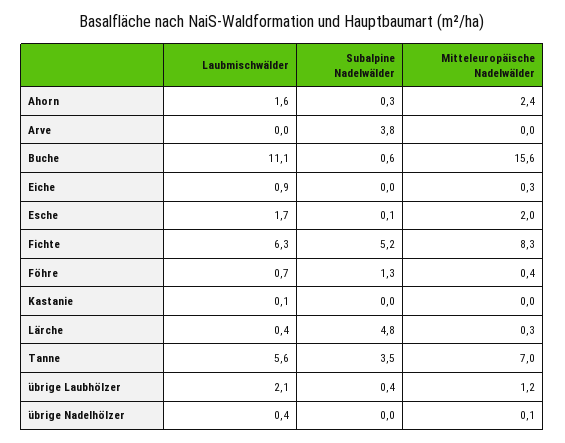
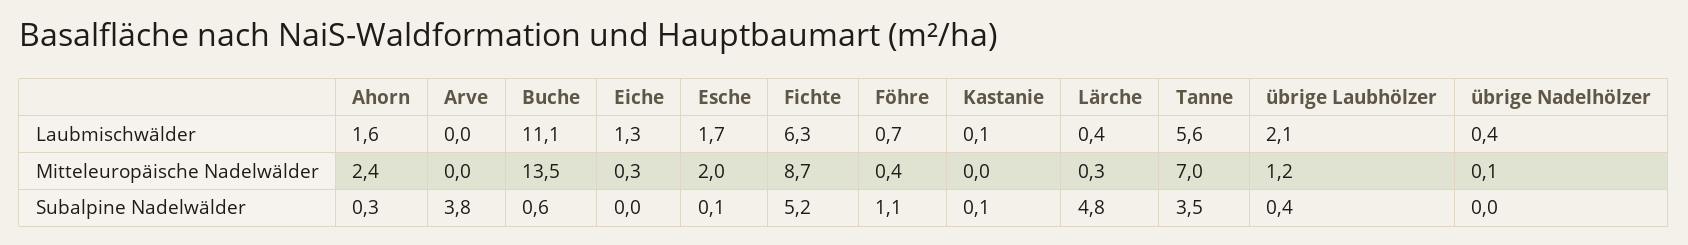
  {
    "Laubmischwälder": {
      "Ahorn": 1.6,
      "Arve": 0,
      "Buche": 11.1,
-     "Eiche": 0.9,
+     "Eiche": 1.3,
      "Esche": 1.7,
      "Fichte": 6.3,
      "Föhre": 0.7,
      "Kastanie": 0.1,
      "Lärche": 0.4,
      "Tanne": 5.6,
      "übrige Laubhölzer": 2.1,
      "übrige Nadelhölzer": 0.4
    },
    "Subalpine Nadelwälder": {
      "Ahorn": 0.3,
      "Arve": 3.8,
      "Buche": 0.6,
      "Eiche": 0,
      "Esche": 0.1,
      "Fichte": 5.2,
-     "Föhre": 1.3,
+     "Föhre": 1.1,
-     "Kastanie": 0,
+     "Kastanie": 0.1,
      "Lärche": 4.8,
      "Tanne": 3.5,
      "übrige Laubhölzer": 0.4,
      "übrige Nadelhölzer": 0
    },
    "Mitteleuropäische Nadelwälder": {
      "Ahorn": 2.4,
      "Arve": 0,
-     "Buche": 15.6,
+     "Buche": 13.5,
      "Eiche": 0.3,
      "Esche": 2,
-     "Fichte": 8.3,
+     "Fichte": 8.7,
      "Föhre": 0.4,
      "Kastanie": 0,
      "Lärche": 0.3,
      "Tanne": 7,
      "übrige Laubhölzer": 1.2,
      "übrige Nadelhölzer": 0.1
    }
  }

